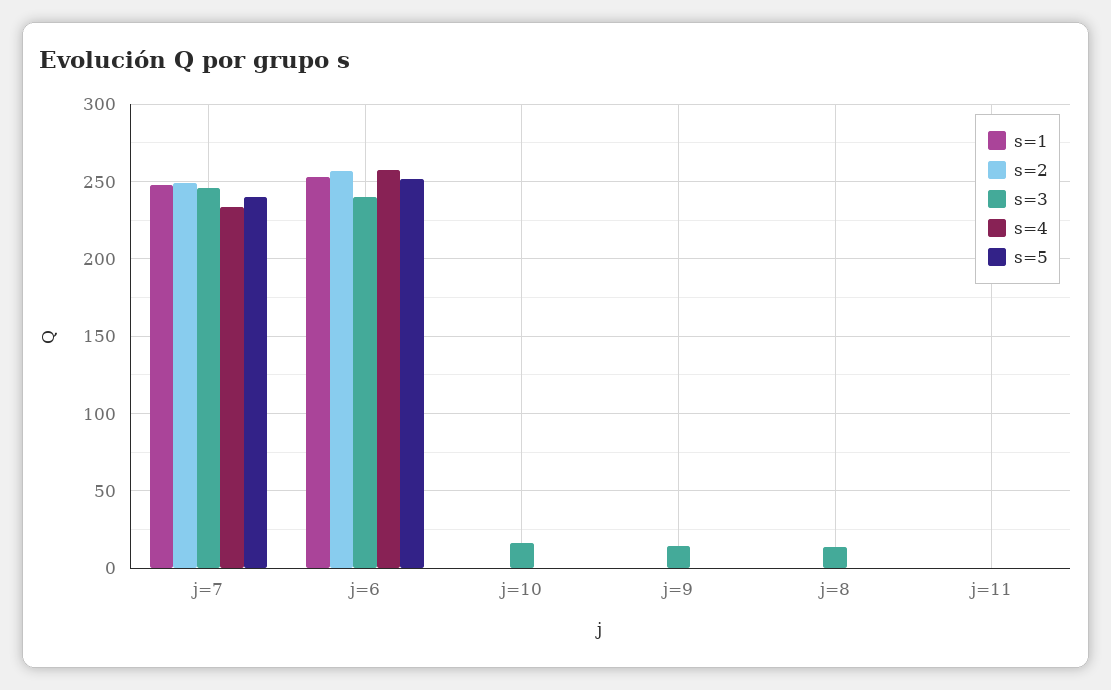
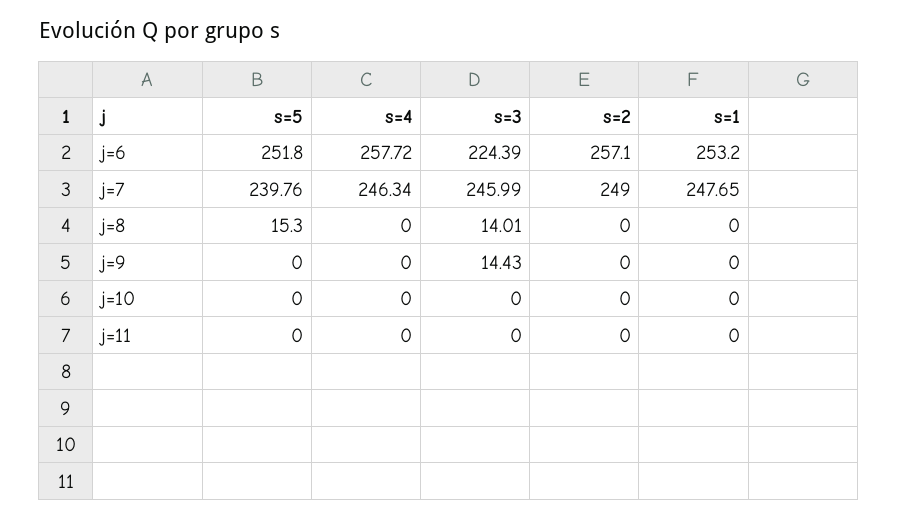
  {
    "s=1": {
      "j=7": 247.65,
      "j=6": 253.2,
      "j=10": 0,
      "j=9": 0,
      "j=8": 0,
      "j=11": 0
    },
    "s=2": {
      "j=7": 249,
      "j=6": 257.1,
      "j=10": 0,
      "j=9": 0,
      "j=8": 0,
      "j=11": 0
    },
    "s=3": {
      "j=7": 245.99,
-     "j=6": 240,
+     "j=6": 224.39,
-     "j=10": 15,
+     "j=10": 0,
      "j=9": 14.43,
      "j=8": 14.01,
      "j=11": 0
    },
    "s=4": {
-     "j=7": 235,
+     "j=7": 246.34,
      "j=6": 257.72,
      "j=10": 0,
      "j=9": 0,
      "j=8": 0,
      "j=11": 0
    },
    "s=5": {
      "j=7": 239.76,
      "j=6": 251.8,
      "j=10": 0,
      "j=9": 0,
-     "j=8": 0,
+     "j=8": 15.3,
      "j=11": 0
    }
  }

